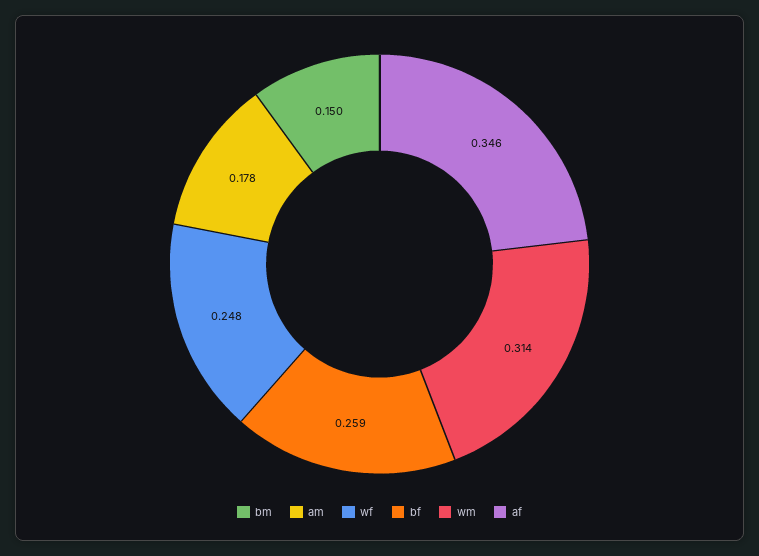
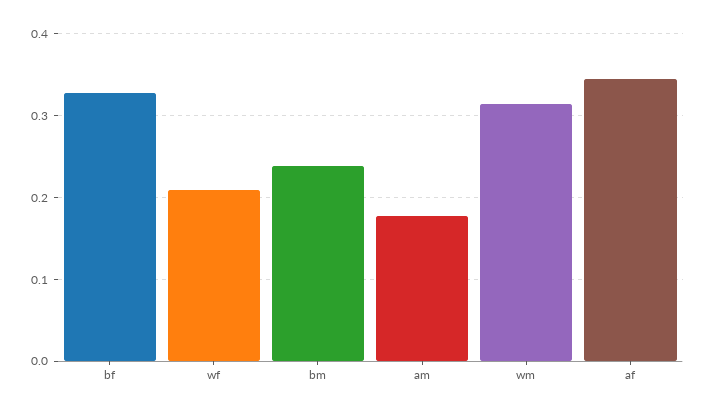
  {
-   "bm": 0.15,
+   "bm": 0.24,
    "am": 0.178,
-   "wf": 0.248,
+   "wf": 0.21,
-   "bf": 0.259,
+   "bf": 0.33,
    "wm": 0.314,
    "af": 0.346
  }

